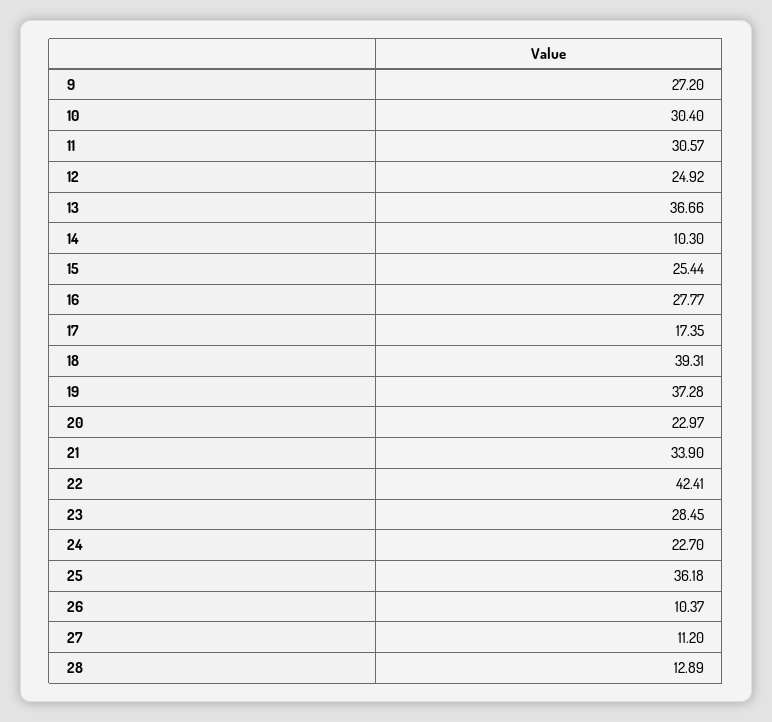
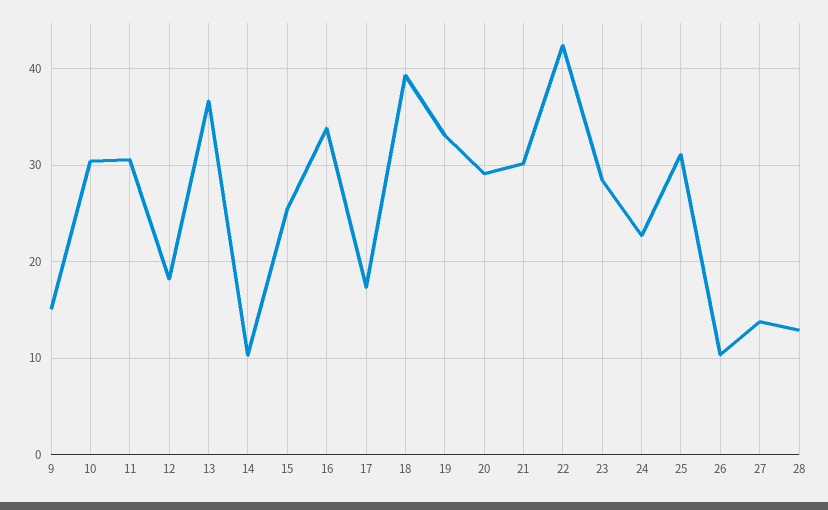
  {
-   "9": 27.2,
+   "9": 15,
    "10": 30.4,
    "11": 30.57,
-   "12": 24.92,
+   "12": 18,
    "13": 36.66,
    "14": 10.3,
    "15": 25.44,
-   "16": 27.77,
+   "16": 34,
    "17": 17.35,
    "18": 39.31,
-   "19": 37.28,
+   "19": 33,
-   "20": 22.97,
+   "20": 29,
-   "21": 33.9,
+   "21": 30,
    "22": 42.41,
    "23": 28.45,
    "24": 22.7,
-   "25": 36.18,
+   "25": 31,
    "26": 10.37,
-   "27": 11.2,
+   "27": 14,
    "28": 12.89
  }

